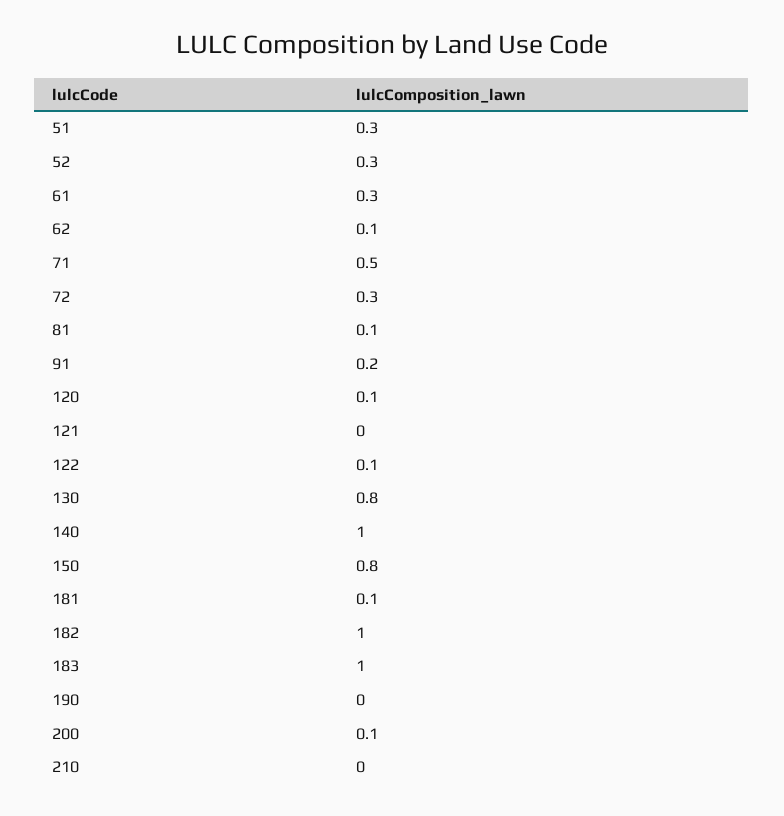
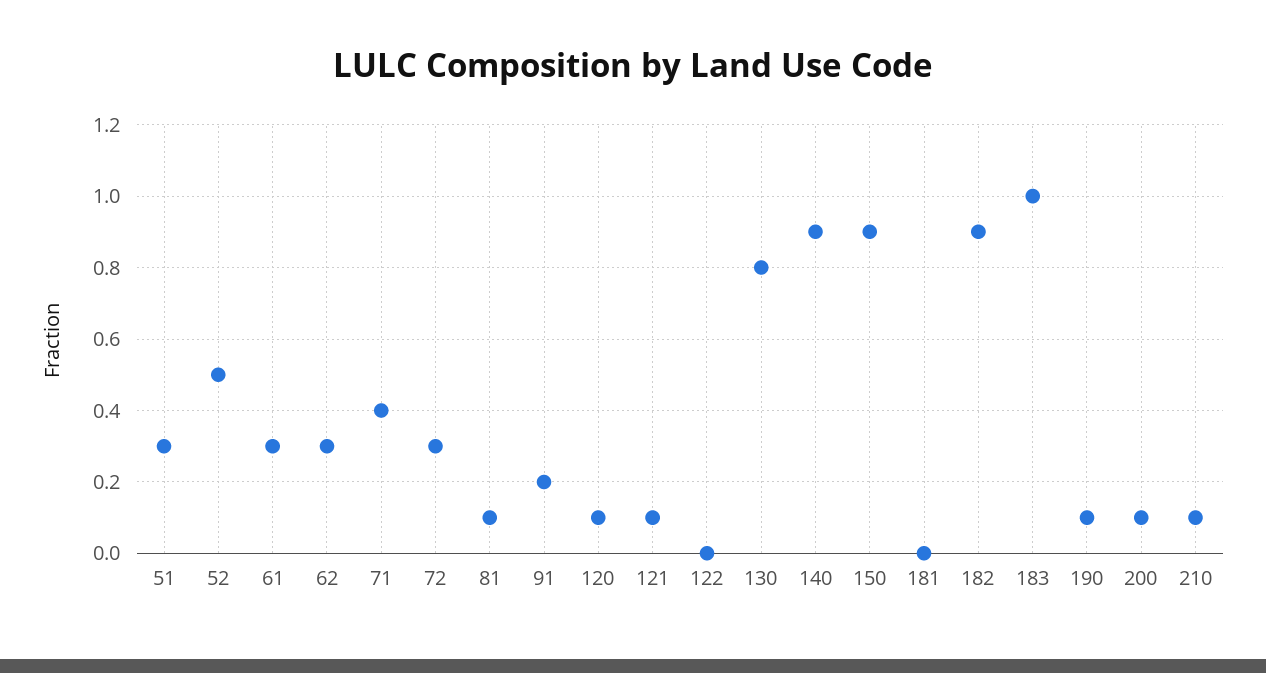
  {
    "51": 0.3,
-   "52": 0.3,
+   "52": 0.5,
    "61": 0.3,
-   "62": 0.1,
+   "62": 0.3,
-   "71": 0.5,
+   "71": 0.4,
    "72": 0.3,
    "81": 0.1,
    "91": 0.2,
    "120": 0.1,
-   "121": 0,
+   "121": 0.1,
-   "122": 0.1,
+   "122": 0,
    "130": 0.8,
-   "140": 1,
+   "140": 0.9,
-   "150": 0.8,
+   "150": 0.9,
-   "181": 0.1,
+   "181": 0,
-   "182": 1,
+   "182": 0.9,
    "183": 1,
-   "190": 0,
+   "190": 0.1,
    "200": 0.1,
-   "210": 0
+   "210": 0.1
  }

